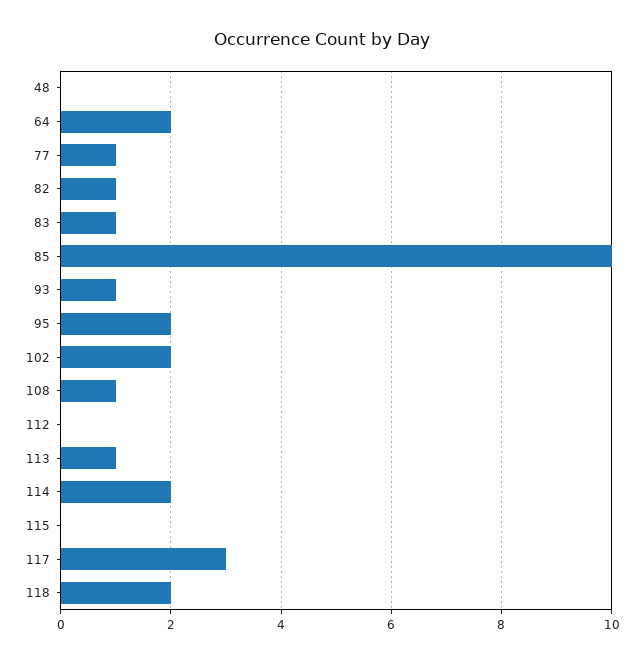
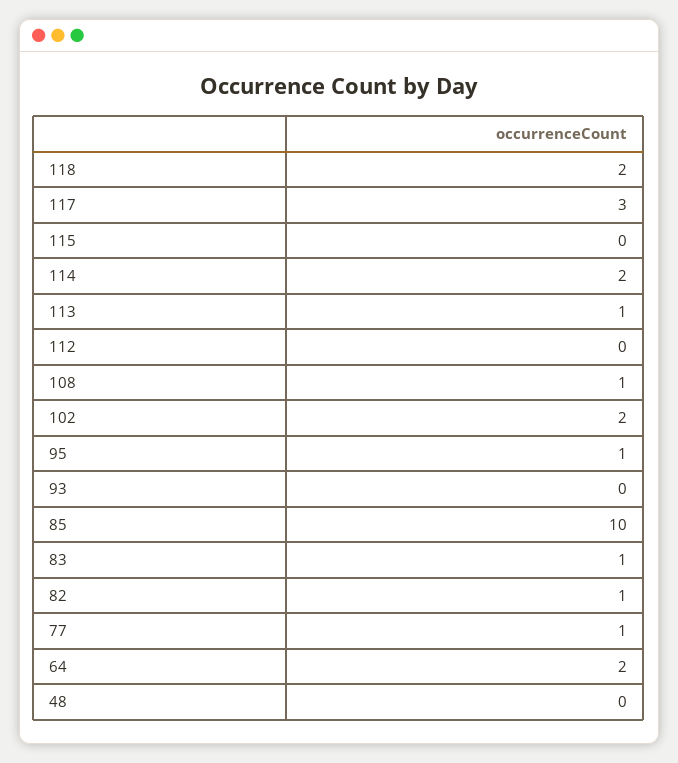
  {
    "48": 0,
    "64": 2,
    "77": 1,
    "82": 1,
    "83": 1,
    "85": 10,
-   "93": 1,
+   "93": 0,
-   "95": 2,
+   "95": 1,
    "102": 2,
    "108": 1,
    "112": 0,
    "113": 1,
    "114": 2,
    "115": 0,
    "117": 3,
    "118": 2
  }

